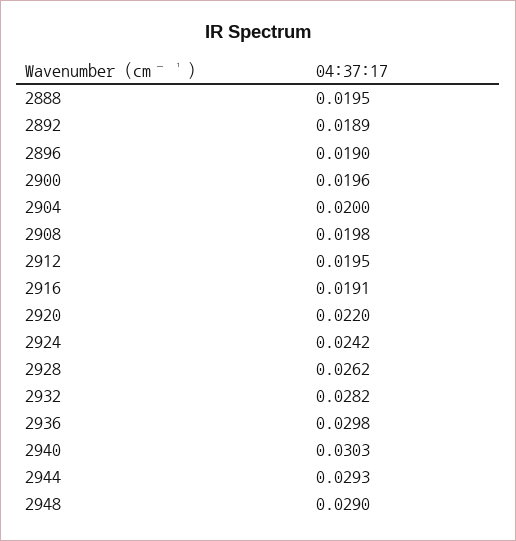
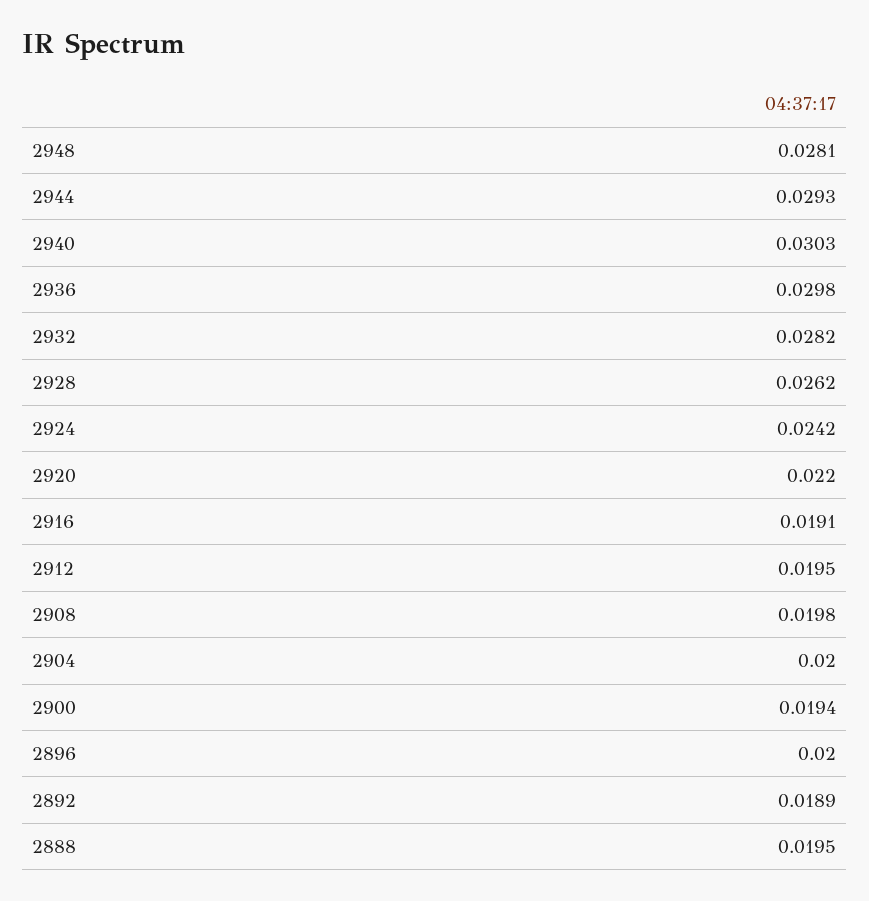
  {
    "2888": 0.0195,
    "2892": 0.0189,
-   "2896": 0.019,
+   "2896": 0.02,
-   "2900": 0.0196,
+   "2900": 0.0194,
    "2904": 0.02,
    "2908": 0.0198,
    "2912": 0.0195,
    "2916": 0.0191,
    "2920": 0.022,
    "2924": 0.0242,
    "2928": 0.0262,
    "2932": 0.0282,
    "2936": 0.0298,
    "2940": 0.0303,
    "2944": 0.0293,
-   "2948": 0.029
+   "2948": 0.0281
  }

